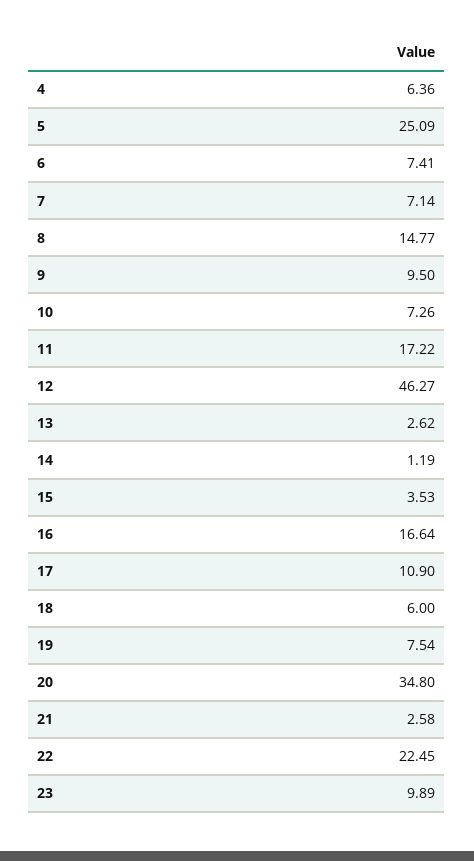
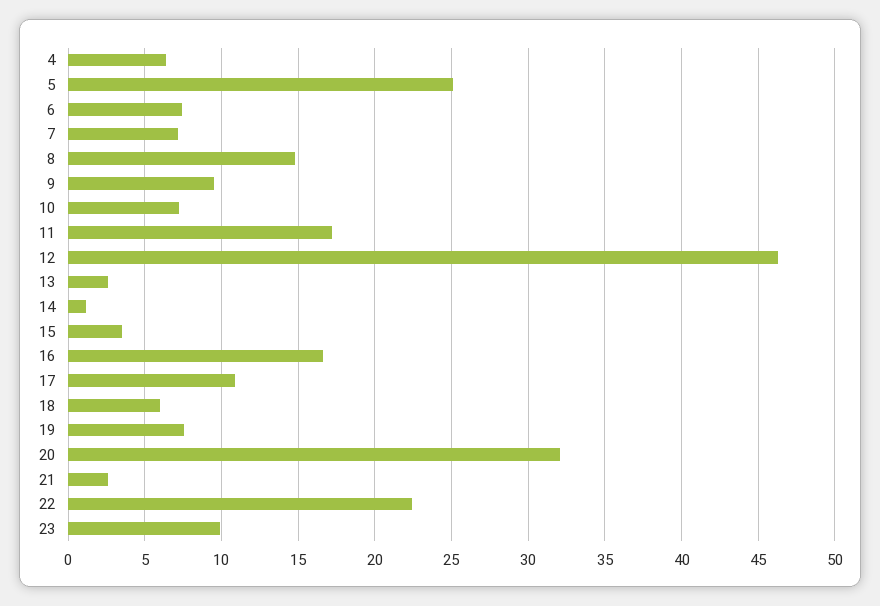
  {
    "4": 6.36,
    "5": 25.09,
    "6": 7.41,
    "7": 7.14,
    "8": 14.77,
    "9": 9.5,
    "10": 7.26,
    "11": 17.22,
    "12": 46.27,
    "13": 2.62,
    "14": 1.19,
    "15": 3.53,
    "16": 16.64,
    "17": 10.9,
    "18": 6,
    "19": 7.54,
-   "20": 34.8,
+   "20": 32,
    "21": 2.58,
    "22": 22.45,
    "23": 9.89
  }

